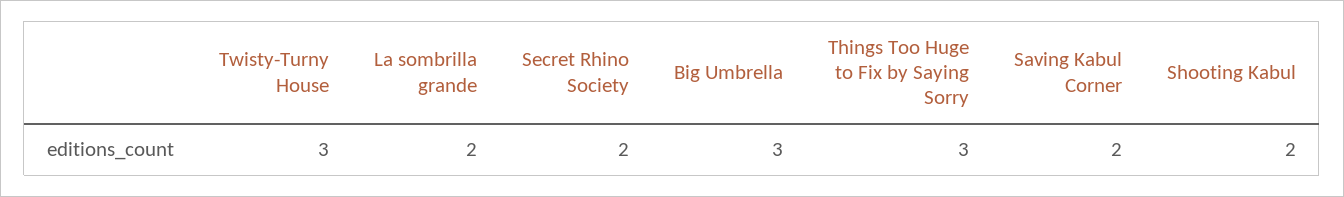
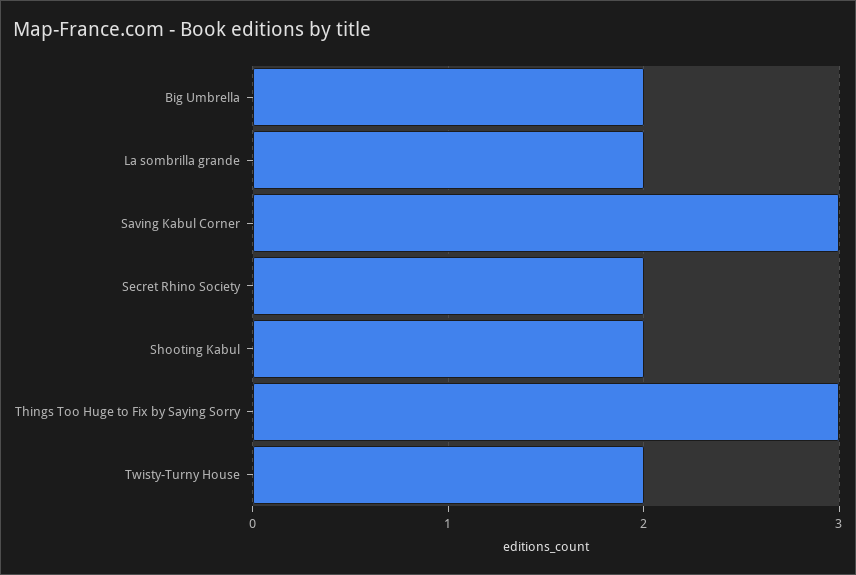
  {
-   "Twisty-Turny House": 3,
+   "Twisty-Turny House": 2,
    "La sombrilla grande": 2,
    "Secret Rhino Society": 2,
-   "Big Umbrella": 3,
+   "Big Umbrella": 2,
    "Things Too Huge to Fix by Saying Sorry": 3,
-   "Saving Kabul Corner": 2,
+   "Saving Kabul Corner": 3,
    "Shooting Kabul": 2
  }

